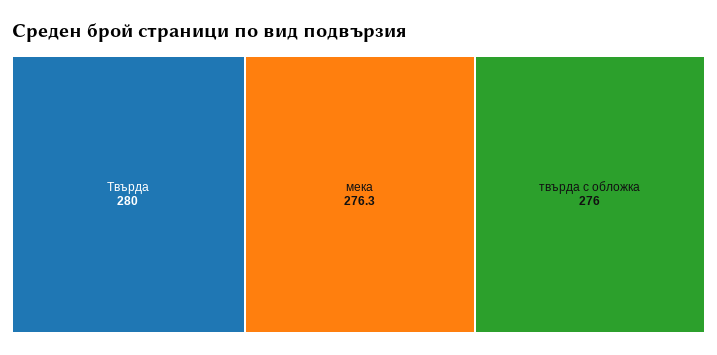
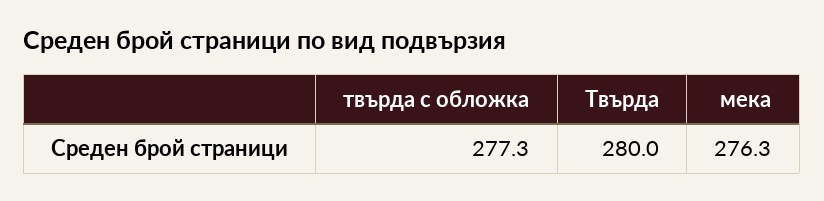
  {
    "Твърда": 280,
    "мека": 276.3,
-   "твърда с обложка": 276
+   "твърда с обложка": 277.3
  }

